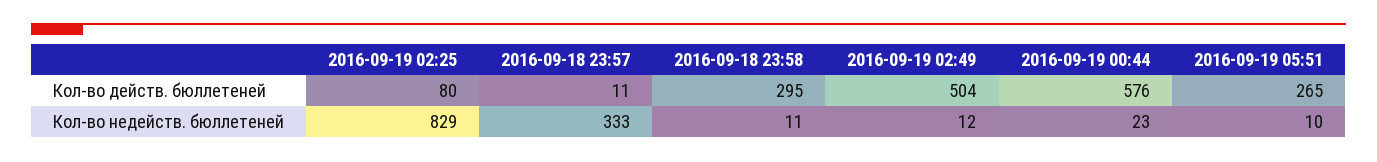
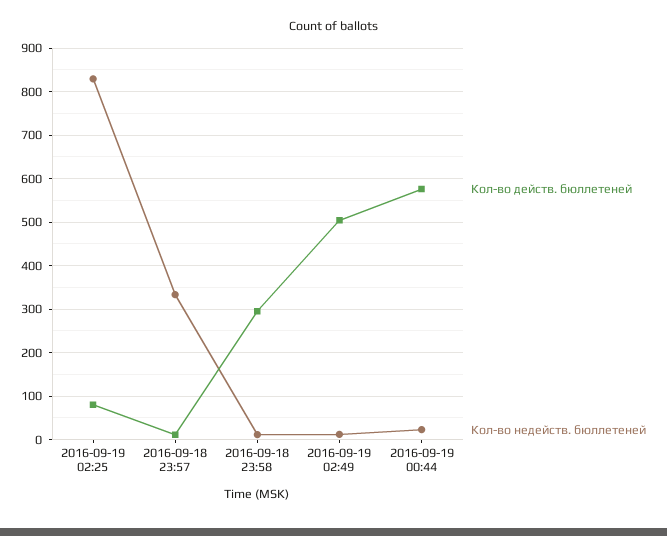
  {
    "Кол-во действ. бюллетеней": {
      "2016-09-19 02:25": 80,
      "2016-09-18 23:57": 11,
      "2016-09-18 23:58": 295,
      "2016-09-19 02:49": 504,
-     "2016-09-19 00:44": 576,
+     "2016-09-19 00:44": 576
-     "2016-09-19 05:51": 265
    },
    "Кол-во недейств. бюллетеней": {
      "2016-09-19 02:25": 829,
      "2016-09-18 23:57": 333,
      "2016-09-18 23:58": 11,
      "2016-09-19 02:49": 12,
-     "2016-09-19 00:44": 23,
+     "2016-09-19 00:44": 23
-     "2016-09-19 05:51": 10
    }
  }

